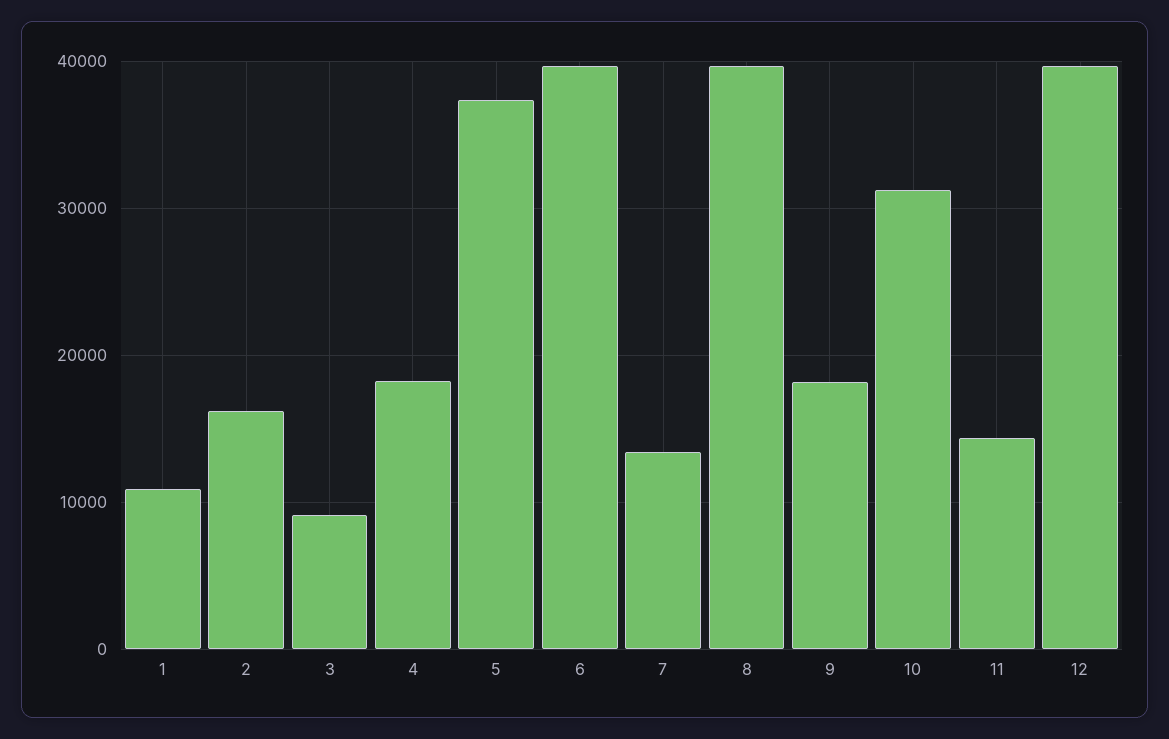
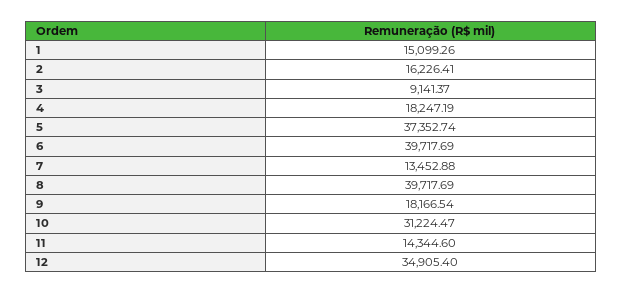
  {
-   "1": 11000,
+   "1": 15099.26,
    "2": 16226.41,
    "3": 9141.37,
    "4": 18247.19,
    "5": 37352.74,
    "6": 39717.69,
    "7": 13452.88,
    "8": 39717.69,
    "9": 18166.54,
    "10": 31224.47,
    "11": 14344.6,
-   "12": 40000
+   "12": 34905.4
  }

